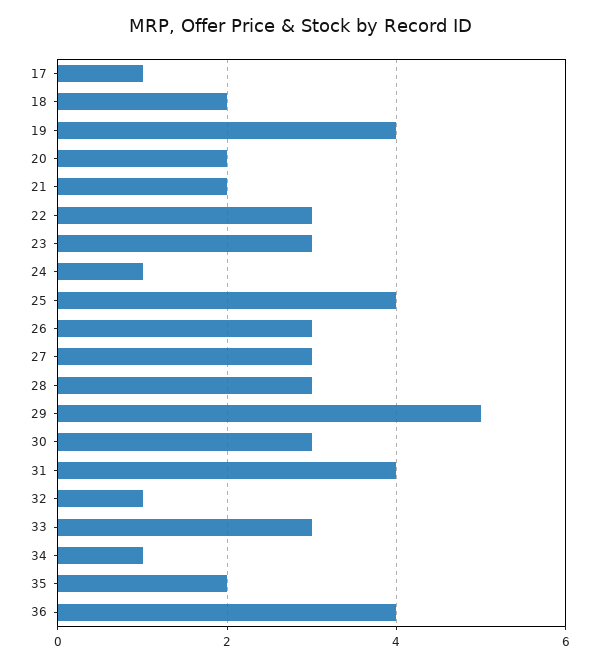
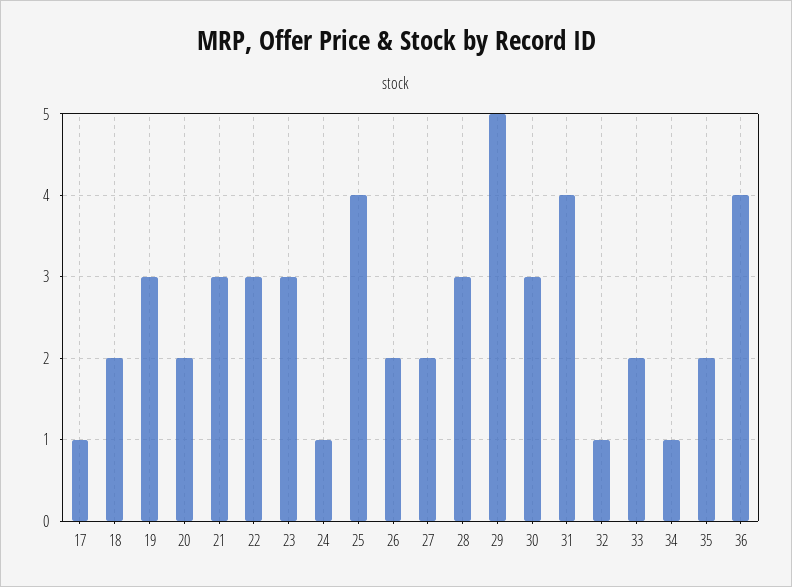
  {
    "17": 1,
    "18": 2,
-   "19": 4,
+   "19": 3,
    "20": 2,
-   "21": 2,
+   "21": 3,
    "22": 3,
    "23": 3,
    "24": 1,
    "25": 4,
-   "26": 3,
+   "26": 2,
-   "27": 3,
+   "27": 2,
    "28": 3,
    "29": 5,
    "30": 3,
    "31": 4,
    "32": 1,
-   "33": 3,
+   "33": 2,
    "34": 1,
    "35": 2,
    "36": 4
  }

